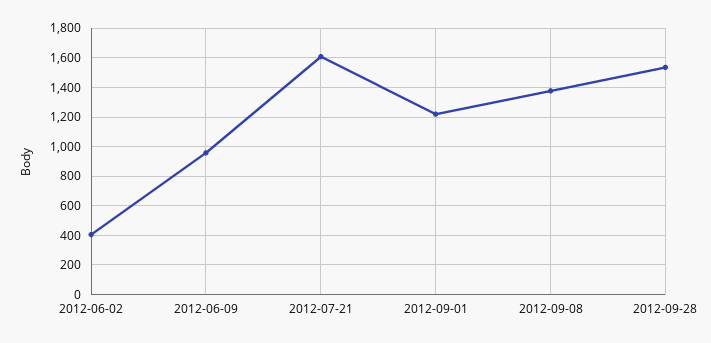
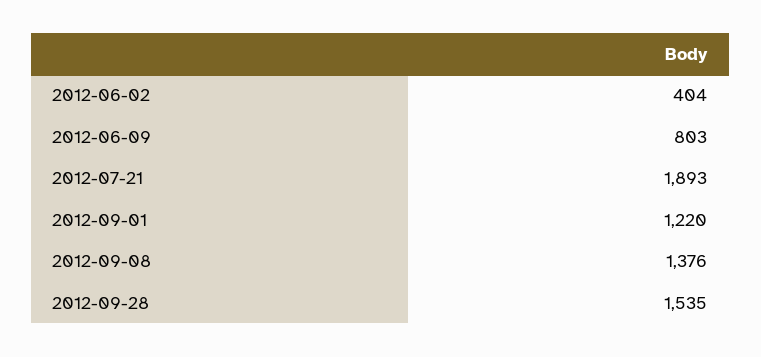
  {
    "2012-06-02": 404,
-   "2012-06-09": 950,
+   "2012-06-09": 803,
-   "2012-07-21": 1600,
+   "2012-07-21": 1893,
    "2012-09-01": 1220,
    "2012-09-08": 1376,
    "2012-09-28": 1535
  }

